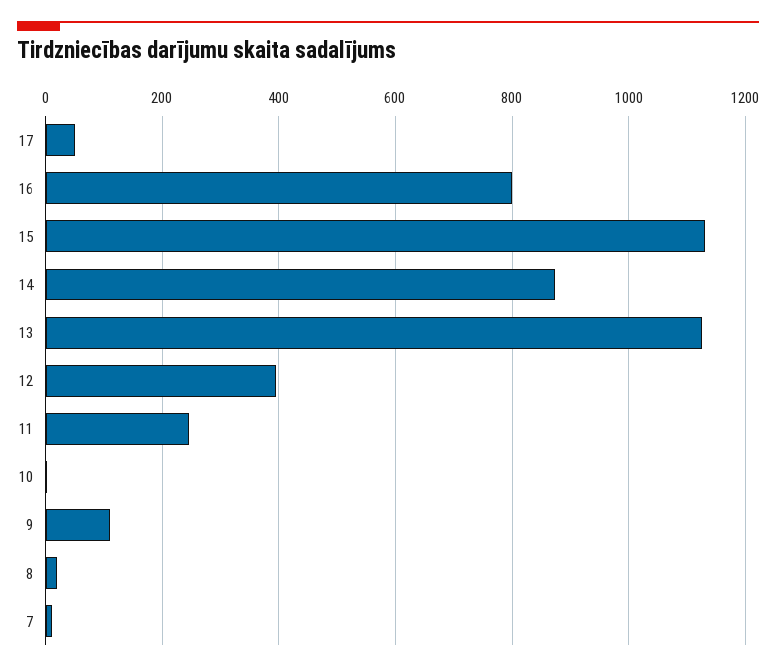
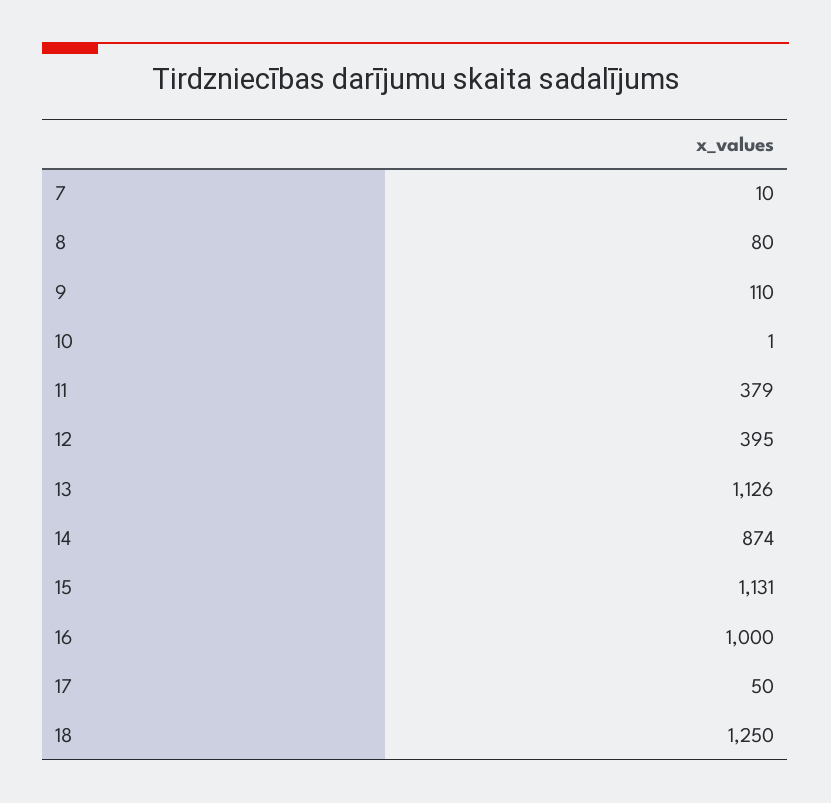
  {
    "17": 50,
-   "16": 800,
+   "16": 1000,
    "15": 1131,
    "14": 874,
    "13": 1126,
    "12": 395,
-   "11": 240,
+   "11": 379,
    "10": 1,
    "9": 110,
-   "8": 20,
+   "8": 80,
-   "7": 10
+   "7": 10,
+   "18": 1250
  }

